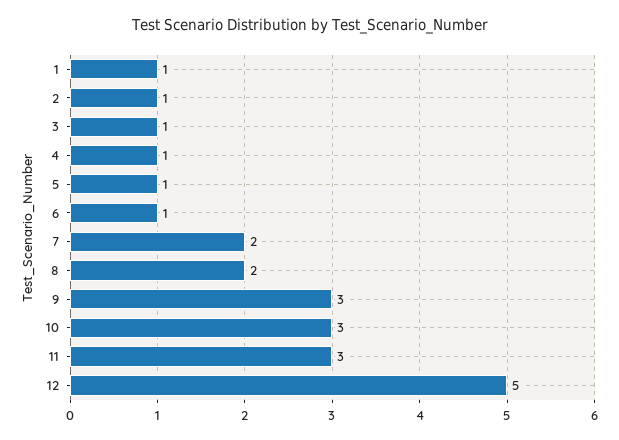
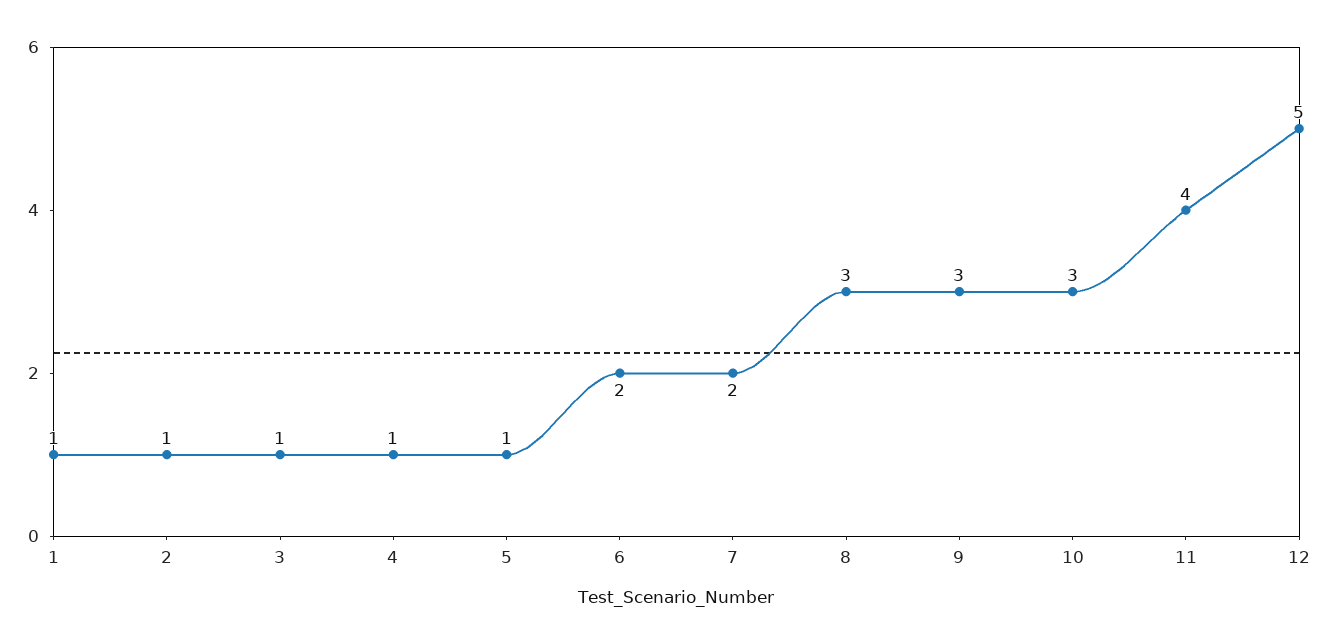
  {
    "1": 1,
    "2": 1,
    "3": 1,
    "4": 1,
    "5": 1,
-   "6": 1,
+   "6": 2,
    "7": 2,
-   "8": 2,
+   "8": 3,
    "9": 3,
    "10": 3,
-   "11": 3,
+   "11": 4,
    "12": 5
  }

